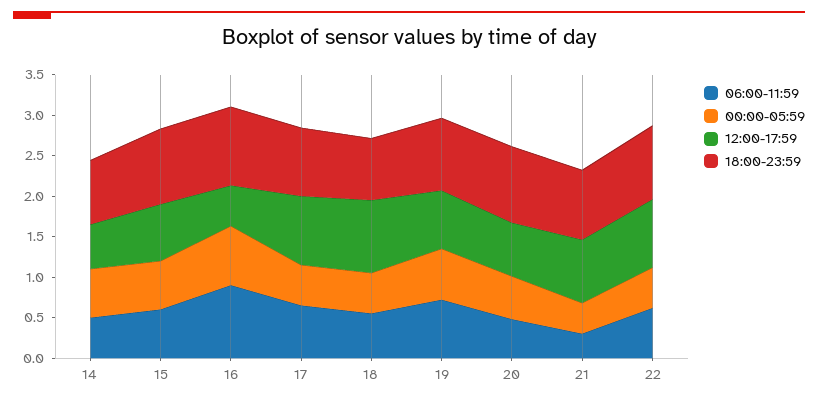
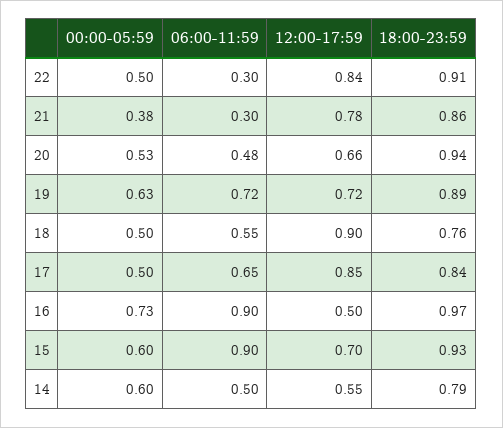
  {
    "06:00-11:59": {
      "14": 0.5,
-     "15": 0.6,
+     "15": 0.9,
      "16": 0.9,
      "17": 0.65,
      "18": 0.55,
      "19": 0.72,
      "20": 0.48,
      "21": 0.3,
-     "22": 0.6
+     "22": 0.3
    },
    "00:00-05:59": {
      "14": 0.6,
      "15": 0.6,
      "16": 0.73,
      "17": 0.5,
      "18": 0.5,
      "19": 0.63,
      "20": 0.53,
      "21": 0.38,
      "22": 0.5
    },
    "12:00-17:59": {
      "14": 0.55,
      "15": 0.7,
      "16": 0.5,
      "17": 0.85,
      "18": 0.9,
      "19": 0.72,
      "20": 0.66,
      "21": 0.78,
      "22": 0.84
    },
    "18:00-23:59": {
      "14": 0.79,
      "15": 0.93,
      "16": 0.97,
      "17": 0.84,
      "18": 0.76,
      "19": 0.89,
      "20": 0.94,
      "21": 0.86,
      "22": 0.91
    }
  }

